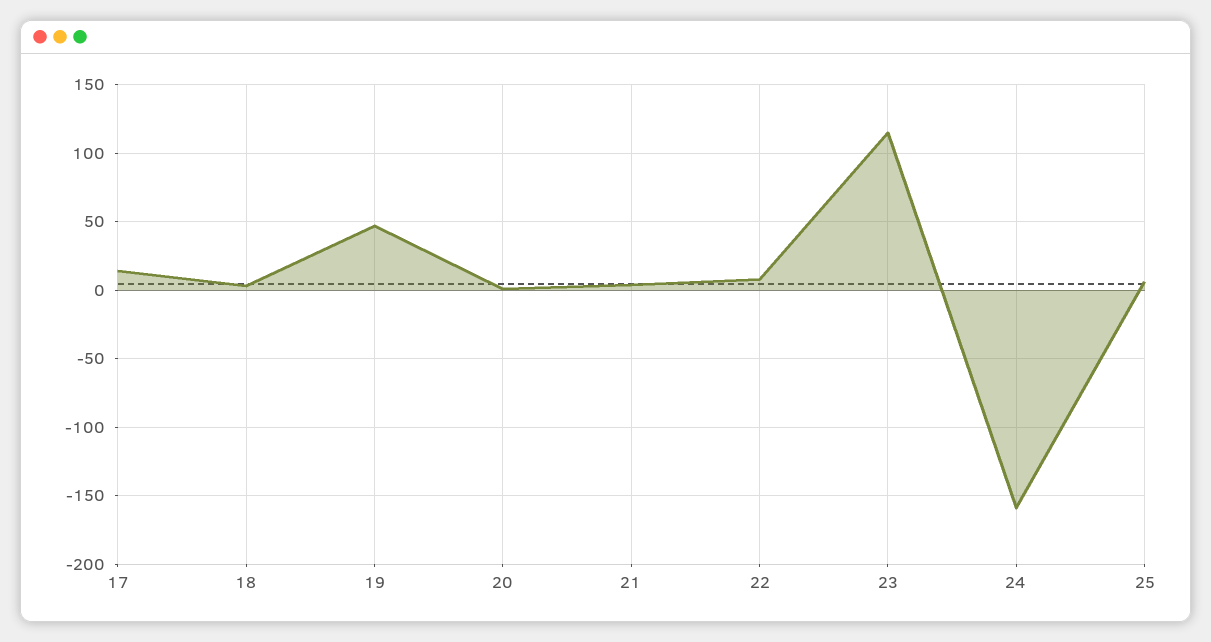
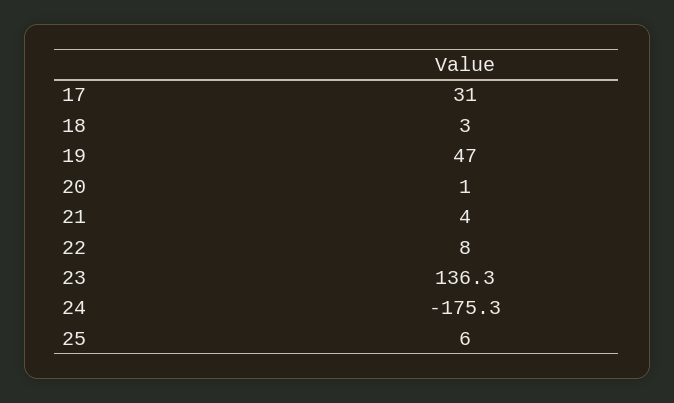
  {
-   "17": 15,
+   "17": 31,
    "18": 3,
    "19": 47,
    "20": 1,
    "21": 4,
    "22": 8,
-   "23": 115,
+   "23": 136.3,
-   "24": -160,
+   "24": -175.3,
    "25": 6
  }

